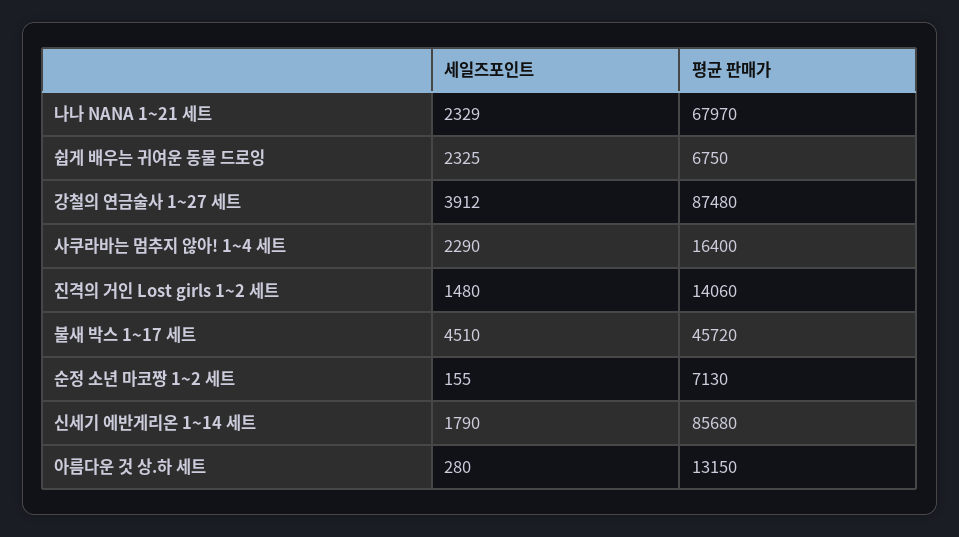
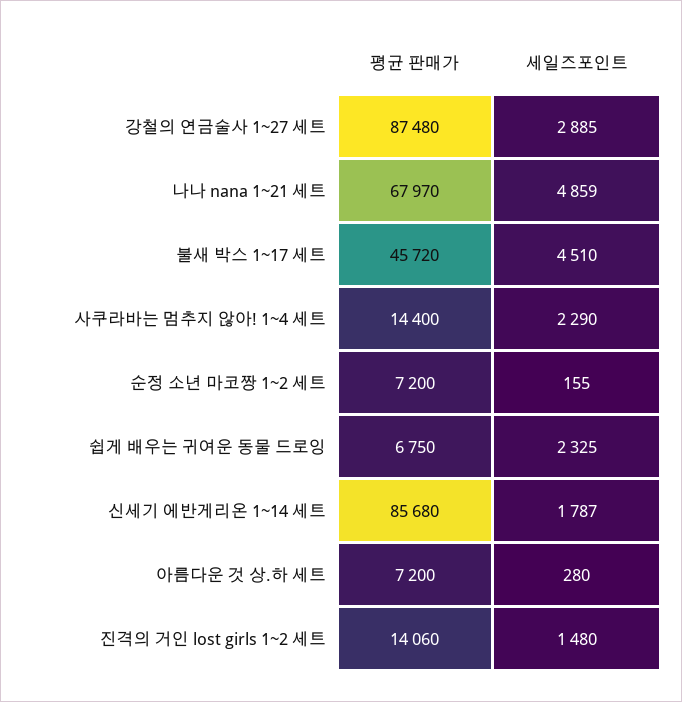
  {
    "세일즈포인트": {
-     "나나 NANA 1~21 세트": 2329,
+     "나나 NANA 1~21 세트": 4859,
      "쉽게 배우는 귀여운 동물 드로잉": 2325,
-     "강철의 연금술사 1~27 세트": 3912,
+     "강철의 연금술사 1~27 세트": 2885,
      "사쿠라바는 멈추지 않아! 1~4 세트": 2290,
      "진격의 거인 Lost girls 1~2 세트": 1480,
      "불새 박스 1~17 세트": 4510,
      "순정 소년 마코짱 1~2 세트": 155,
-     "신세기 에반게리온 1~14 세트": 1790,
+     "신세기 에반게리온 1~14 세트": 1787,
      "아름다운 것 상.하 세트": 280
    },
    "평균 판매가": {
      "나나 NANA 1~21 세트": 67970,
      "쉽게 배우는 귀여운 동물 드로잉": 6750,
      "강철의 연금술사 1~27 세트": 87480,
-     "사쿠라바는 멈추지 않아! 1~4 세트": 16400,
+     "사쿠라바는 멈추지 않아! 1~4 세트": 14400,
      "진격의 거인 Lost girls 1~2 세트": 14060,
      "불새 박스 1~17 세트": 45720,
-     "순정 소년 마코짱 1~2 세트": 7130,
+     "순정 소년 마코짱 1~2 세트": 7200,
      "신세기 에반게리온 1~14 세트": 85680,
-     "아름다운 것 상.하 세트": 13150
+     "아름다운 것 상.하 세트": 7200
    }
  }

